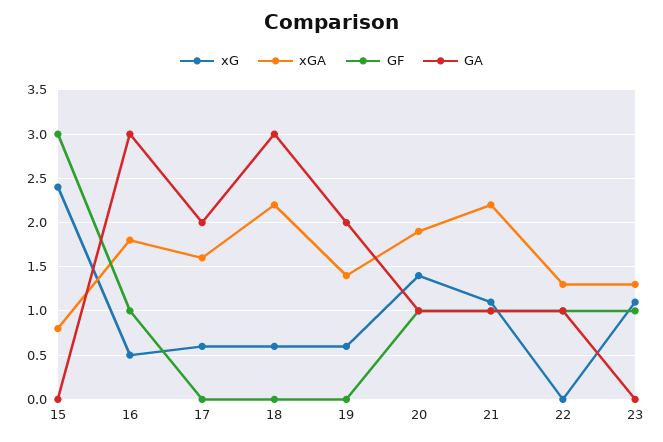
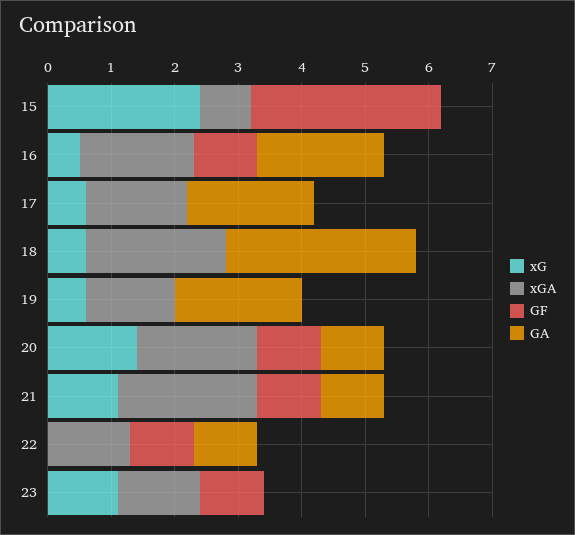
  {
    "xG": {
      "15": 2.4,
      "16": 0.5,
      "17": 0.6,
      "18": 0.6,
      "19": 0.6,
      "20": 1.4,
      "21": 1.1,
      "22": 0,
      "23": 1.1
    },
    "xGA": {
      "15": 0.8,
      "16": 1.8,
      "17": 1.6,
      "18": 2.2,
      "19": 1.4,
      "20": 1.9,
      "21": 2.2,
      "22": 1.3,
      "23": 1.3
    },
    "GF": {
      "15": 3,
      "16": 1,
      "17": 0,
      "18": 0,
      "19": 0,
      "20": 1,
      "21": 1,
      "22": 1,
      "23": 1
    },
    "GA": {
      "15": 0,
-     "16": 3,
+     "16": 2,
      "17": 2,
      "18": 3,
      "19": 2,
      "20": 1,
      "21": 1,
      "22": 1,
      "23": 0
    }
  }

